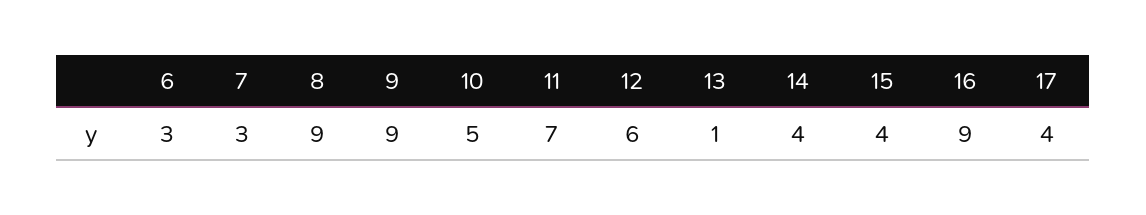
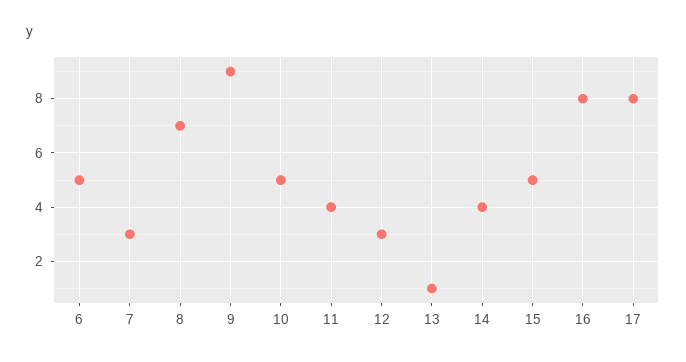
  {
-   "6": 3,
+   "6": 5,
    "7": 3,
-   "8": 9,
+   "8": 7,
    "9": 9,
    "10": 5,
-   "11": 7,
+   "11": 4,
-   "12": 6,
+   "12": 3,
    "13": 1,
    "14": 4,
-   "15": 4,
+   "15": 5,
-   "16": 9,
+   "16": 8,
-   "17": 4
+   "17": 8
  }

